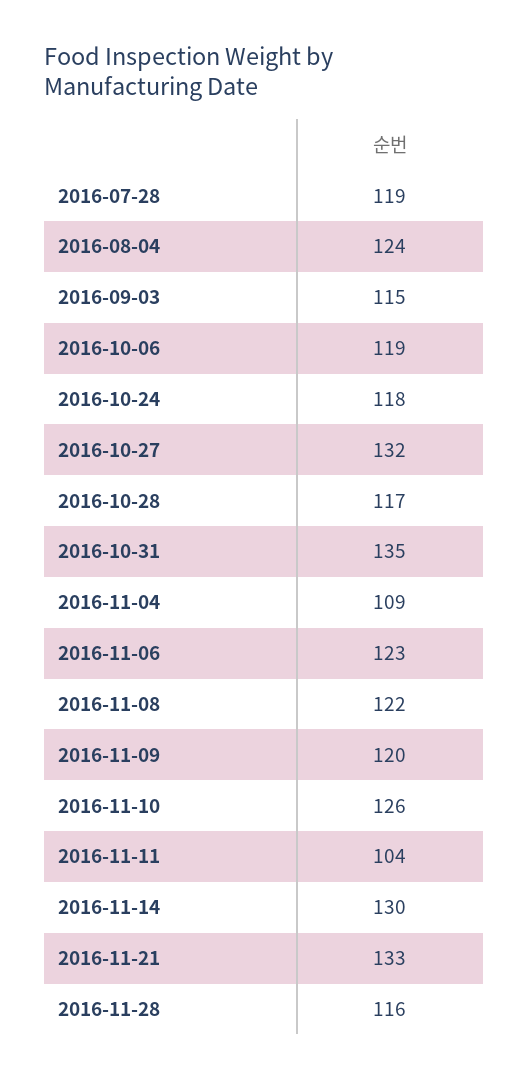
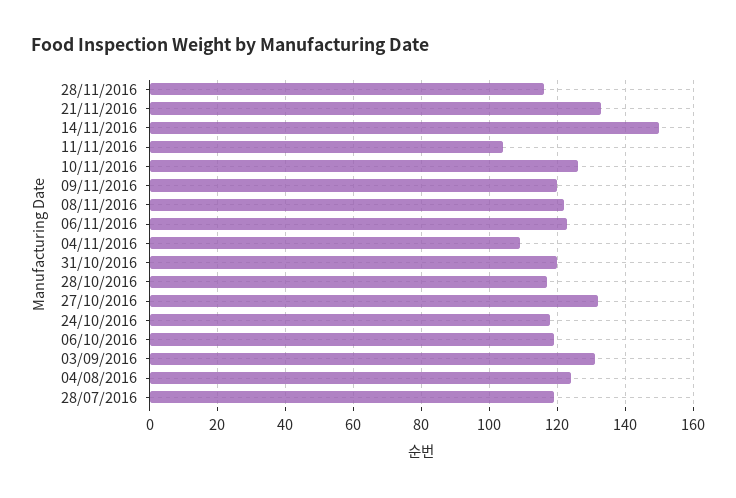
  {
    "2016-07-28": 119,
    "2016-08-04": 124,
-   "2016-09-03": 115,
+   "2016-09-03": 130,
    "2016-10-06": 119,
    "2016-10-24": 118,
    "2016-10-27": 132,
    "2016-10-28": 117,
-   "2016-10-31": 135,
+   "2016-10-31": 120,
    "2016-11-04": 109,
    "2016-11-06": 123,
    "2016-11-08": 122,
    "2016-11-09": 120,
    "2016-11-10": 126,
    "2016-11-11": 104,
-   "2016-11-14": 130,
+   "2016-11-14": 150,
    "2016-11-21": 133,
    "2016-11-28": 116
  }

